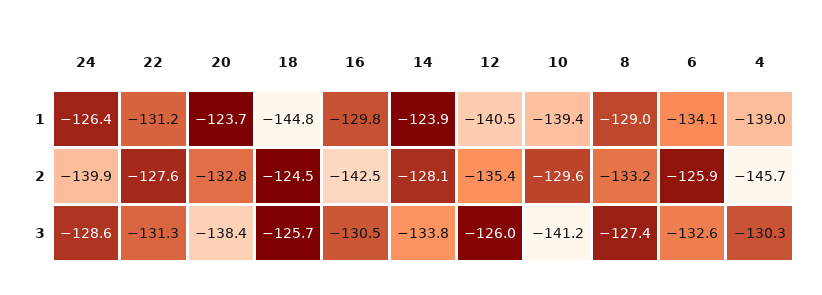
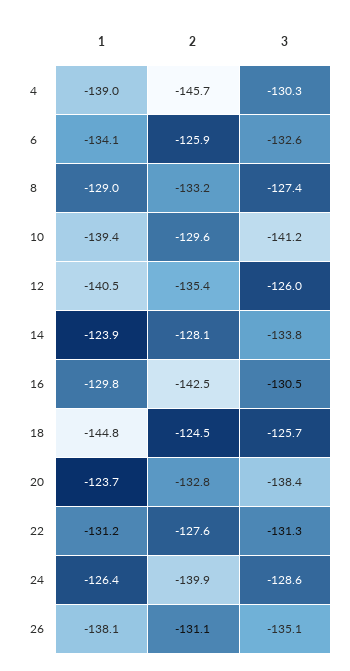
  {
    "24": {
      "1": -126.4,
      "2": -139.9,
      "3": -128.6
    },
    "22": {
      "1": -131.2,
      "2": -127.6,
      "3": -131.3
    },
    "20": {
      "1": -123.7,
      "2": -132.8,
      "3": -138.4
    },
    "18": {
      "1": -144.8,
      "2": -124.5,
      "3": -125.7
    },
    "16": {
      "1": -129.8,
      "2": -142.5,
      "3": -130.5
    },
    "14": {
      "1": -123.9,
      "2": -128.1,
      "3": -133.8
    },
    "12": {
      "1": -140.5,
      "2": -135.4,
      "3": -126
    },
    "10": {
      "1": -139.4,
      "2": -129.6,
      "3": -141.2
    },
    "8": {
      "1": -129,
      "2": -133.2,
      "3": -127.4
    },
    "6": {
      "1": -134.1,
      "2": -125.9,
      "3": -132.6
    },
    "4": {
      "1": -139,
      "2": -145.7,
      "3": -130.3
-   }
+   },
+   "26": {
+     "1": -138.1,
+     "2": -131.1,
+     "3": -135.1
+   }
  }

